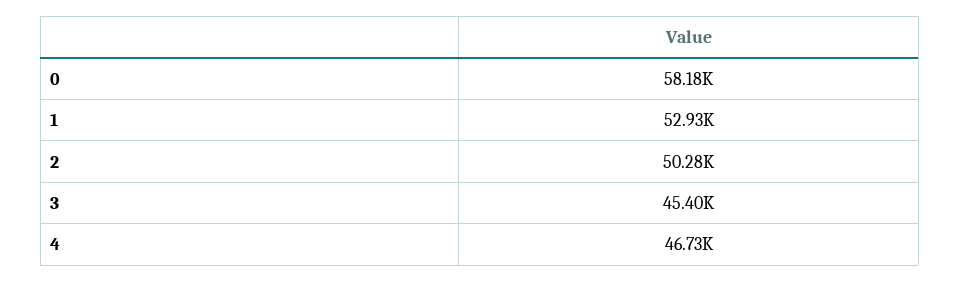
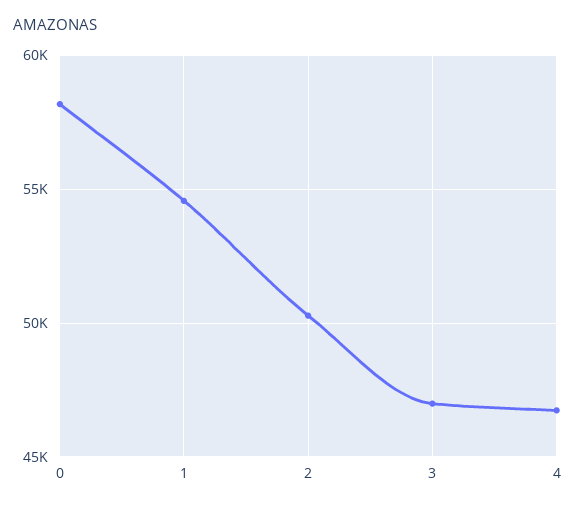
  {
    "0": 58180,
-   "1": 52930,
+   "1": 54500,
    "2": 50280,
-   "3": 45400,
+   "3": 47000,
    "4": 46730
  }

